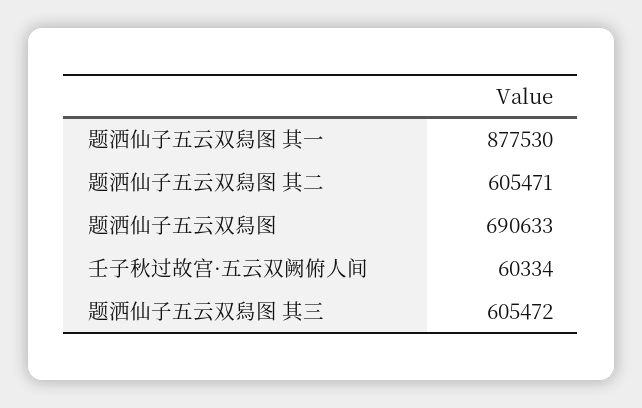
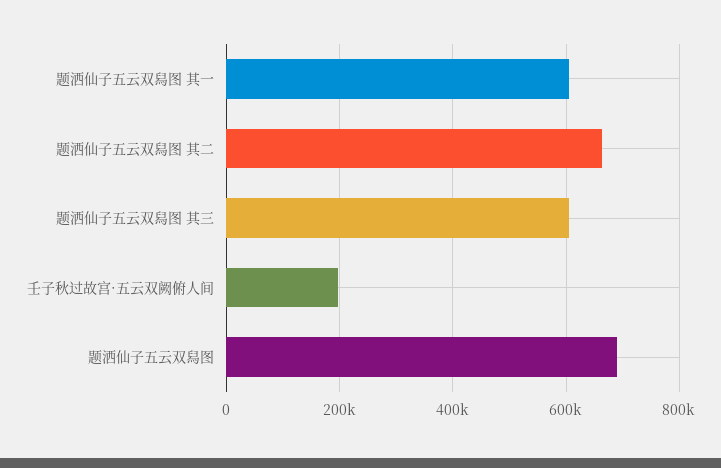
  {
-   "题洒仙子五云双舄图 其一": 877530,
+   "题洒仙子五云双舄图 其一": 600000,
-   "题洒仙子五云双舄图 其二": 605471,
+   "题洒仙子五云双舄图 其二": 660000,
    "题洒仙子五云双舄图": 690633,
-   "壬子秋过故宫·五云双阙俯人间": 60334,
+   "壬子秋过故宫·五云双阙俯人间": 200000,
    "题洒仙子五云双舄图 其三": 605472
  }

